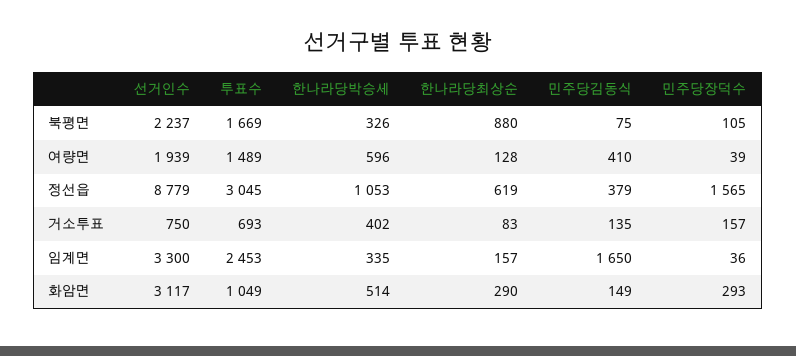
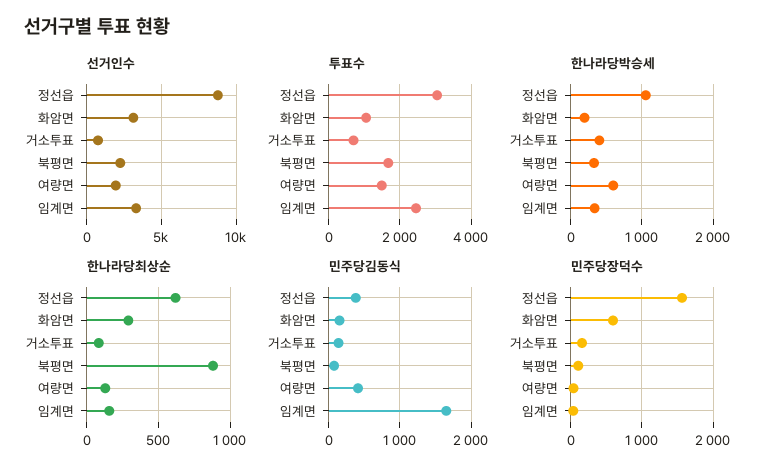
  {
    "선거인수": {
      "북평면": 2237,
      "여량면": 1939,
      "정선읍": 8779,
      "거소투표": 750,
      "임계면": 3300,
      "화암면": 3117
    },
    "투표수": {
      "북평면": 1669,
      "여량면": 1489,
      "정선읍": 3045,
      "거소투표": 693,
      "임계면": 2453,
      "화암면": 1049
    },
    "한나라당박승세": {
      "북평면": 326,
      "여량면": 596,
      "정선읍": 1053,
      "거소투표": 402,
      "임계면": 335,
-     "화암면": 514
+     "화암면": 200
    },
    "한나라당최상순": {
      "북평면": 880,
      "여량면": 128,
      "정선읍": 619,
      "거소투표": 83,
      "임계면": 157,
      "화암면": 290
    },
    "민주당김동식": {
      "북평면": 75,
      "여량면": 410,
      "정선읍": 379,
      "거소투표": 135,
      "임계면": 1650,
      "화암면": 149
    },
    "민주당장덕수": {
      "북평면": 105,
      "여량면": 39,
      "정선읍": 1565,
      "거소투표": 157,
      "임계면": 36,
-     "화암면": 293
+     "화암면": 600
    }
  }

